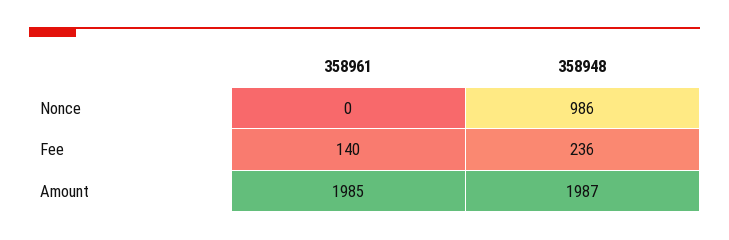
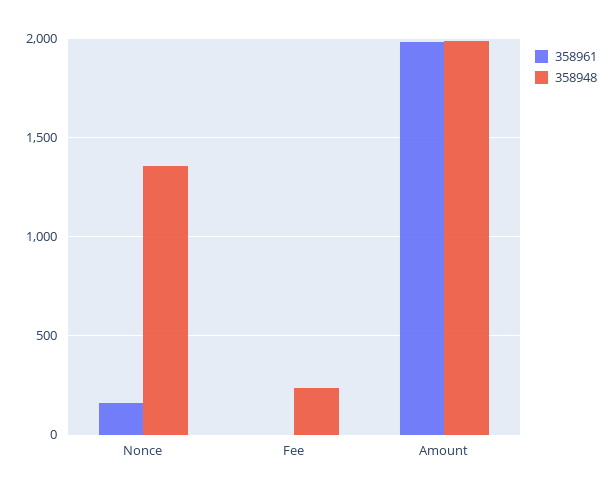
  {
    "358961": {
-     "Nonce": 0,
+     "Nonce": 150,
-     "Fee": 140,
+     "Fee": 0,
      "Amount": 1985
    },
    "358948": {
-     "Nonce": 986,
+     "Nonce": 1350,
      "Fee": 236,
      "Amount": 1987
    }
  }

